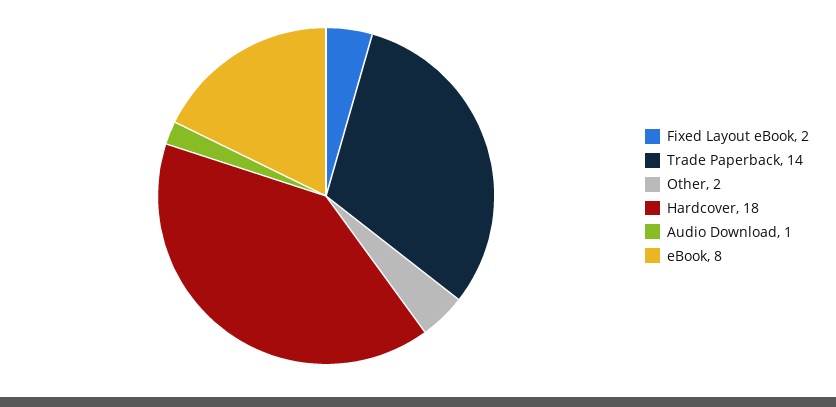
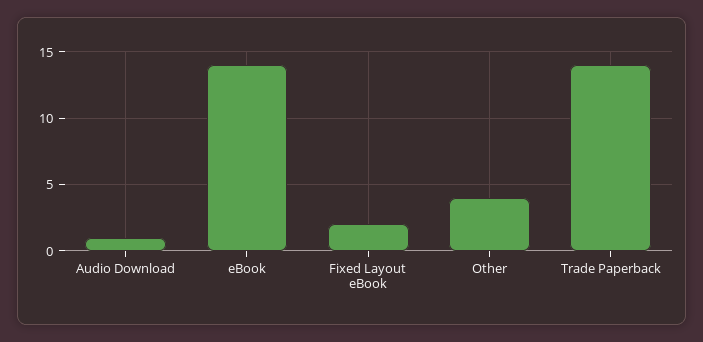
  {
    "Fixed Layout eBook": 2,
    "Trade Paperback": 14,
-   "Other": 2,
+   "Other": 4,
-   "Hardcover": 18,
    "Audio Download": 1,
-   "eBook": 8
+   "eBook": 14
  }

